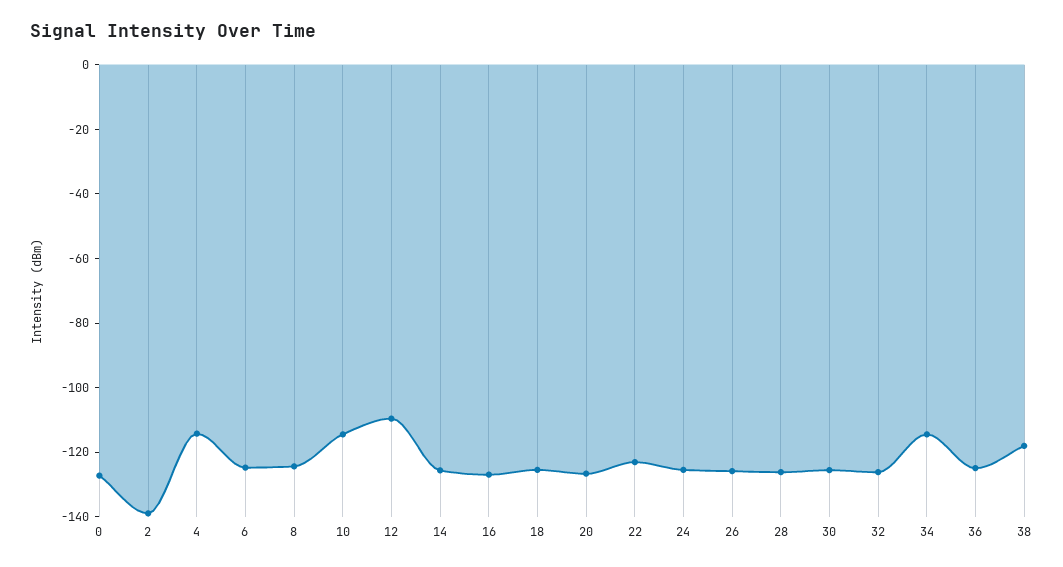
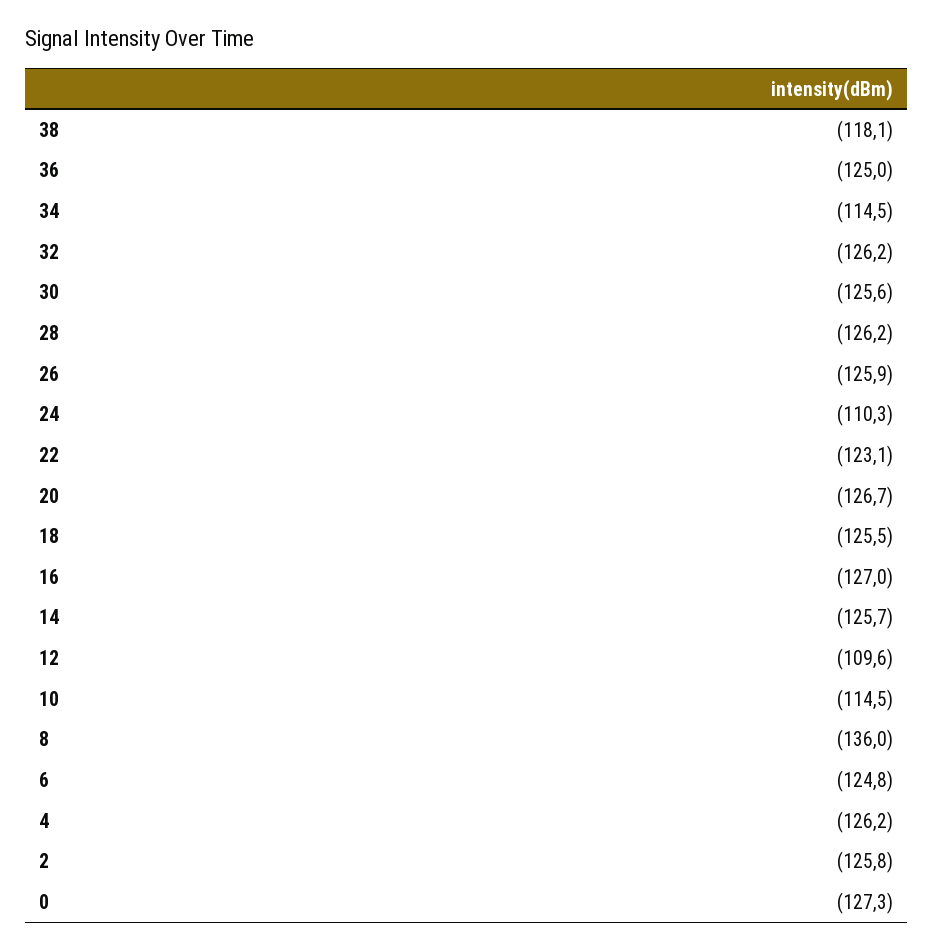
  {
    "0": -127.3,
-   "2": -140,
+   "2": -125.8,
-   "4": -115,
+   "4": -126.2,
    "6": -124.8,
-   "8": -125,
+   "8": -136,
    "10": -114.5,
    "12": -109.6,
    "14": -125.7,
    "16": -127,
    "18": -125.5,
    "20": -126.7,
    "22": -123.1,
-   "24": -125,
+   "24": -110.3,
    "26": -125.9,
    "28": -126.2,
    "30": -125.6,
    "32": -126.2,
    "34": -114.5,
    "36": -125,
    "38": -118.1
  }

